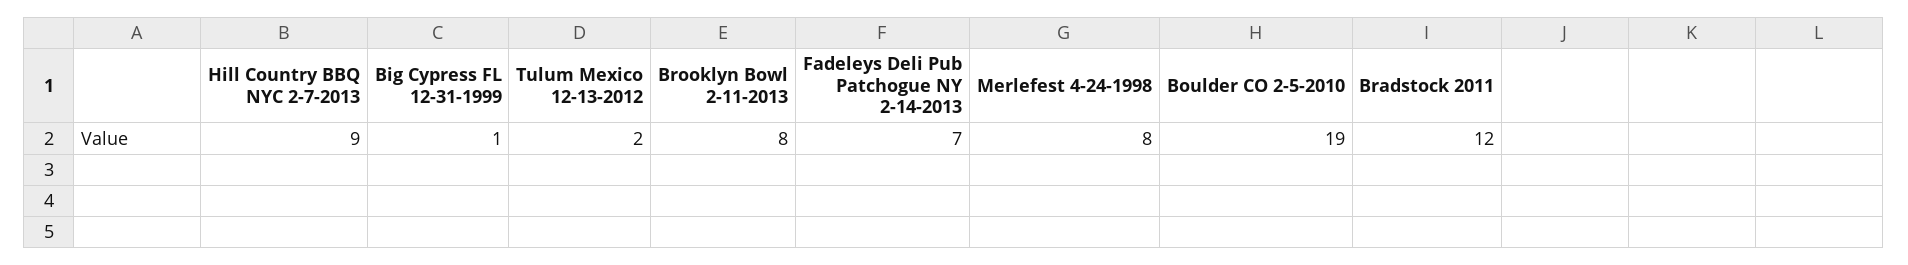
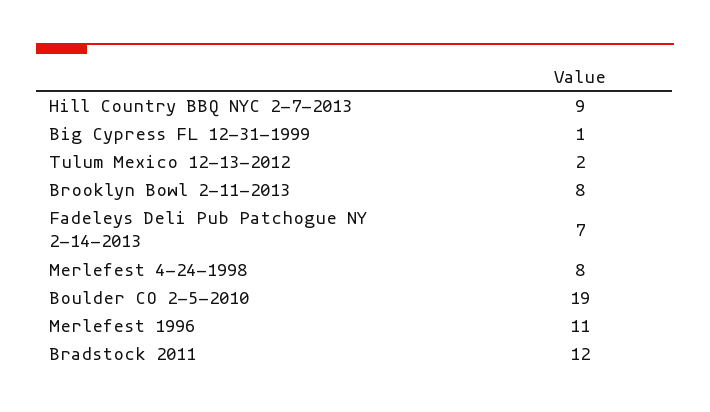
  {
    "Hill Country BBQ NYC 2-7-2013": 9,
    "Big Cypress FL 12-31-1999": 1,
    "Tulum Mexico 12-13-2012": 2,
    "Brooklyn Bowl 2-11-2013": 8,
    "Fadeleys Deli Pub Patchogue NY 2-14-2013": 7,
    "Merlefest 4-24-1998": 8,
    "Boulder CO 2-5-2010": 19,
-   "Bradstock 2011": 12
+   "Bradstock 2011": 12,
+   "Merlefest 1996": 11
  }

